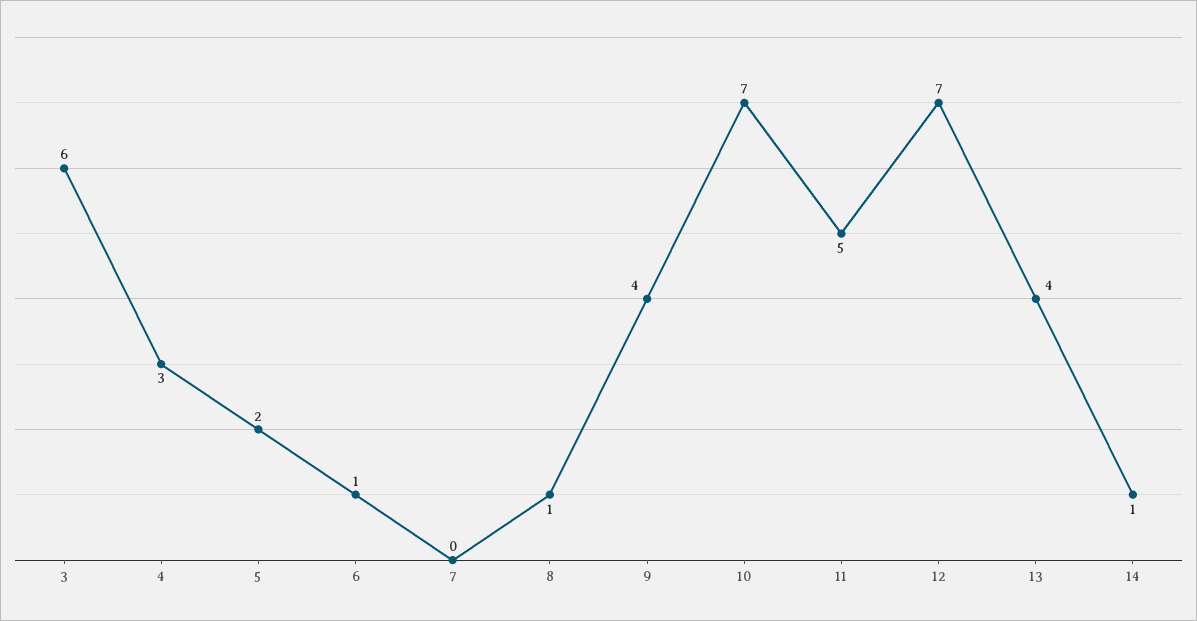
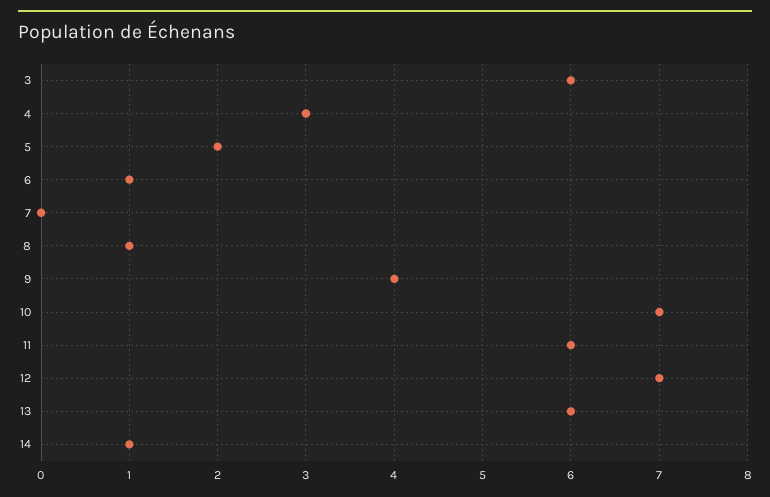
  {
    "3": 6,
    "4": 3,
    "5": 2,
    "6": 1,
    "7": 0,
    "8": 1,
    "9": 4,
    "10": 7,
-   "11": 5,
+   "11": 6,
    "12": 7,
-   "13": 4,
+   "13": 6,
    "14": 1
  }

